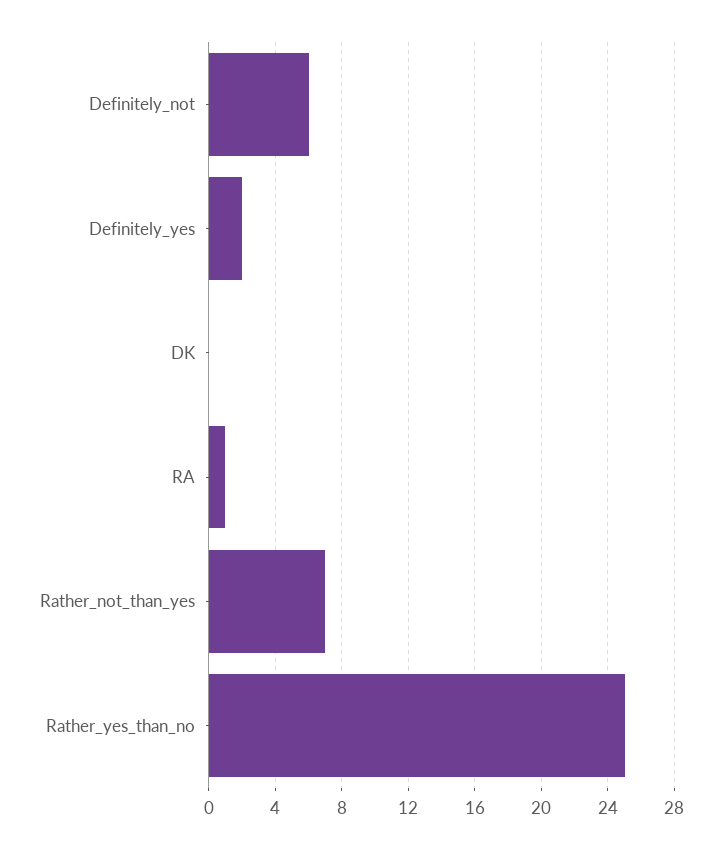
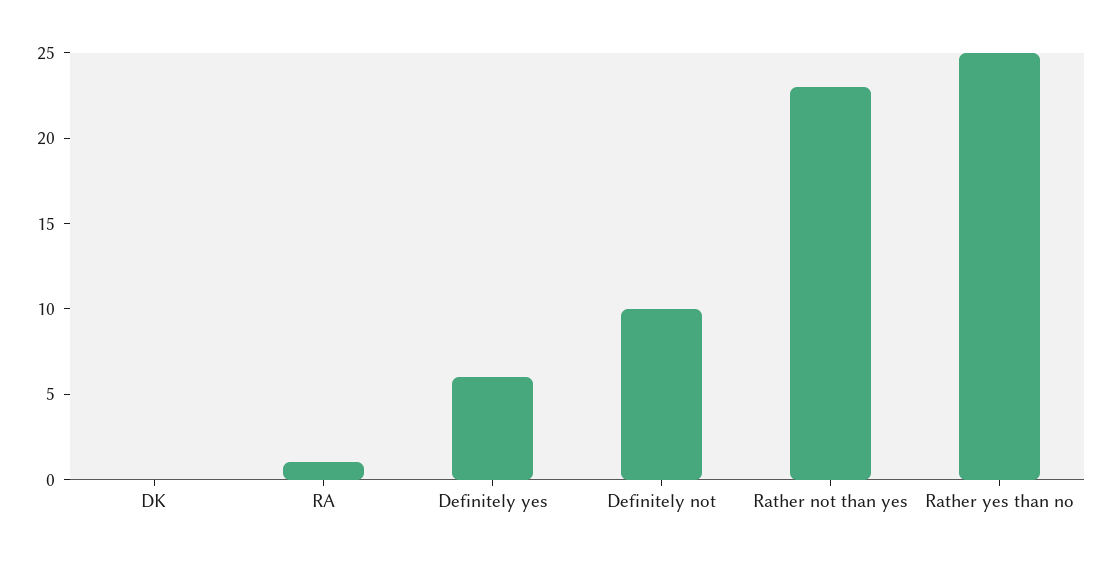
  {
-   "Definitely_not": 6,
+   "Definitely_not": 10,
-   "Definitely_yes": 2,
+   "Definitely_yes": 6,
    "DK": 0,
    "RA": 1,
-   "Rather_not_than_yes": 7,
+   "Rather_not_than_yes": 23,
    "Rather_yes_than_no": 25
  }

